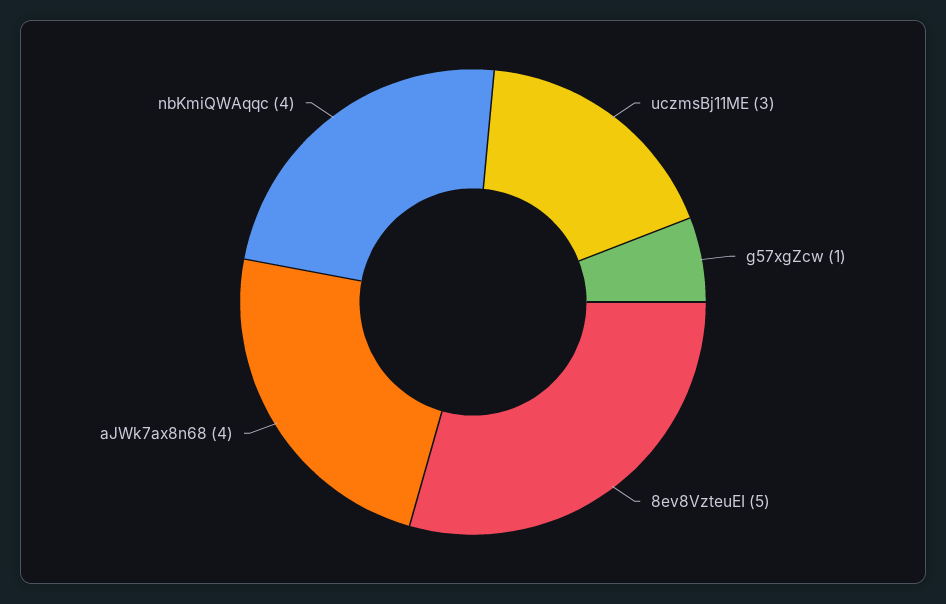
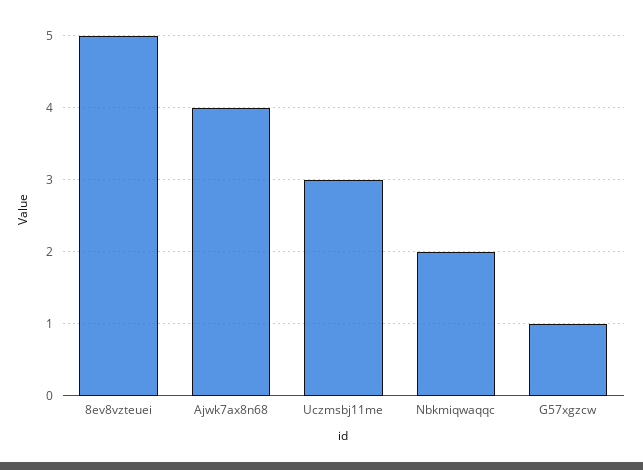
  {
    "uczmsBj11ME": 3,
    "g57xgZcw": 1,
    "8ev8VzteuEI": 5,
    "aJWk7ax8n68": 4,
-   "nbKmiQWAqqc": 4
+   "nbKmiQWAqqc": 2
  }

